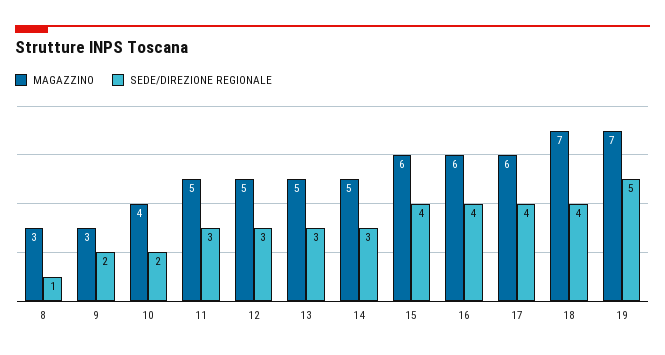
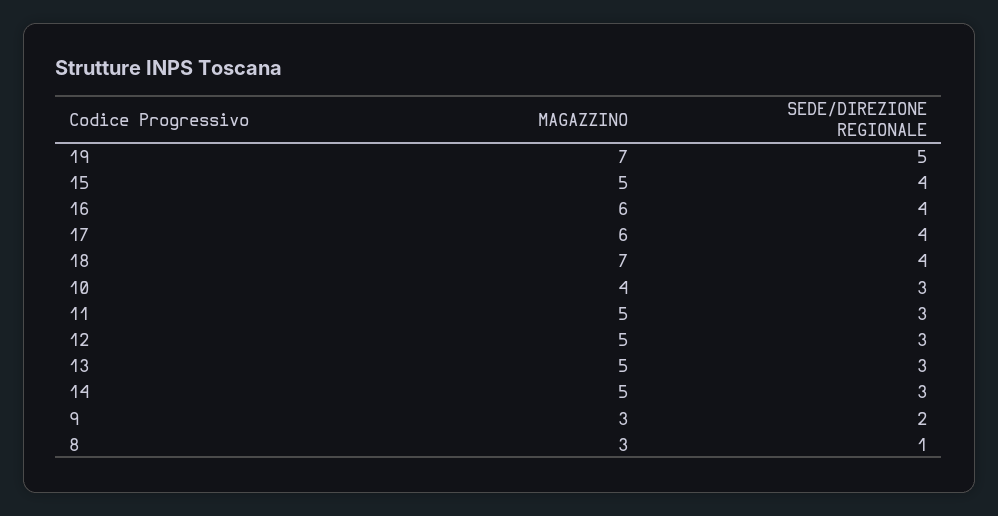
  {
    "MAGAZZINO": {
      "8": 3,
      "9": 3,
      "10": 4,
      "11": 5,
      "12": 5,
      "13": 5,
      "14": 5,
-     "15": 6,
+     "15": 5,
      "16": 6,
      "17": 6,
      "18": 7,
      "19": 7
    },
    "SEDE/DIREZIONE REGIONALE": {
      "8": 1,
      "9": 2,
-     "10": 2,
+     "10": 3,
      "11": 3,
      "12": 3,
      "13": 3,
      "14": 3,
      "15": 4,
      "16": 4,
      "17": 4,
      "18": 4,
      "19": 5
    }
  }

